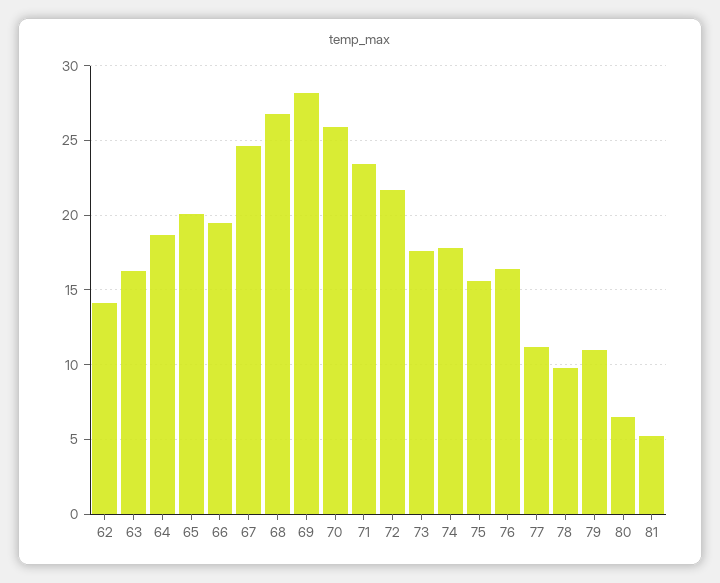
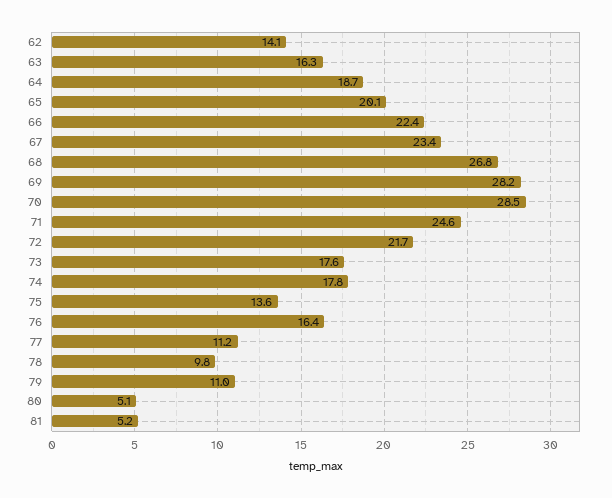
  {
    "62": 14.1,
    "63": 16.3,
    "64": 18.7,
    "65": 20.1,
-   "66": 19.5,
+   "66": 22.4,
-   "67": 24.5,
+   "67": 23.4,
    "68": 26.8,
    "69": 28.2,
-   "70": 26,
+   "70": 28.5,
-   "71": 23.5,
+   "71": 24.6,
    "72": 21.7,
    "73": 17.6,
    "74": 17.8,
-   "75": 15.5,
+   "75": 13.6,
    "76": 16.4,
    "77": 11.2,
    "78": 9.8,
    "79": 11,
-   "80": 6.5,
+   "80": 5.1,
    "81": 5.2
  }

